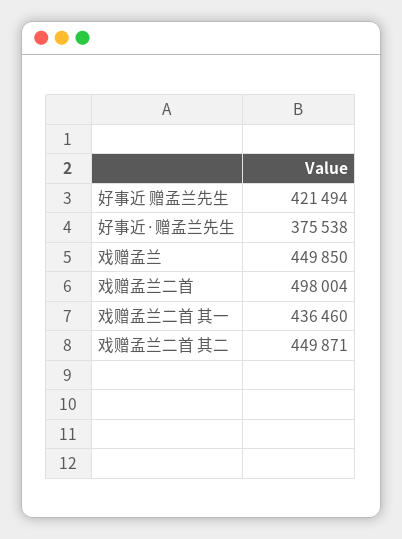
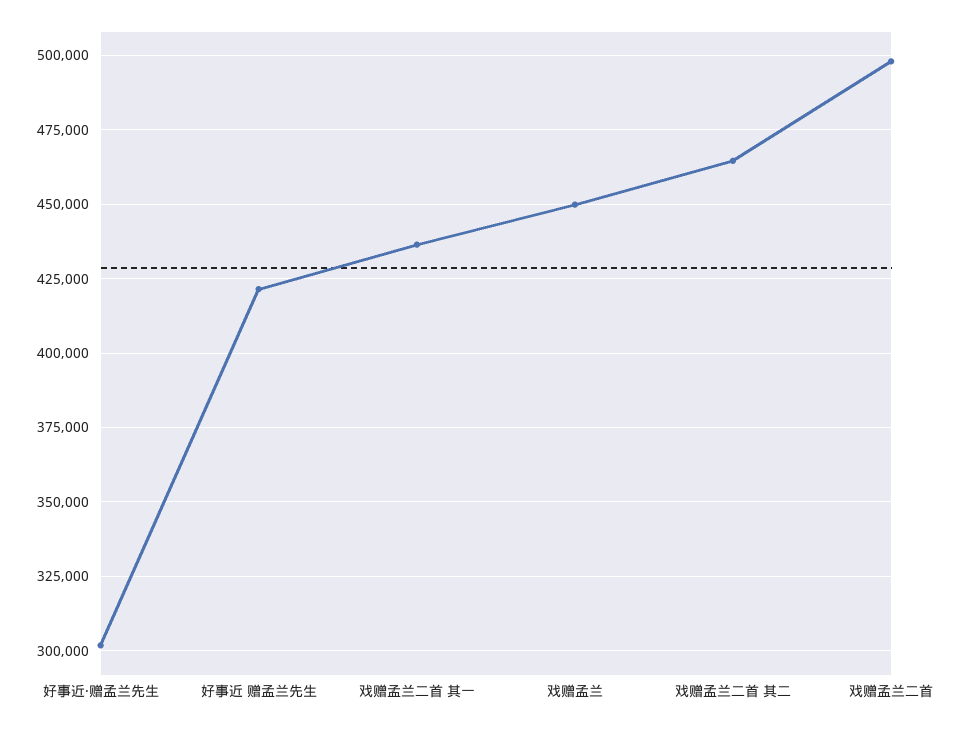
  {
    "好事近 赠孟兰先生": 421494,
-   "好事近·赠孟兰先生": 375538,
+   "好事近·赠孟兰先生": 302500,
    "戏赠孟兰": 449850,
    "戏赠孟兰二首": 498004,
    "戏赠孟兰二首 其一": 436460,
-   "戏赠孟兰二首 其二": 449871
+   "戏赠孟兰二首 其二": 465000
  }

